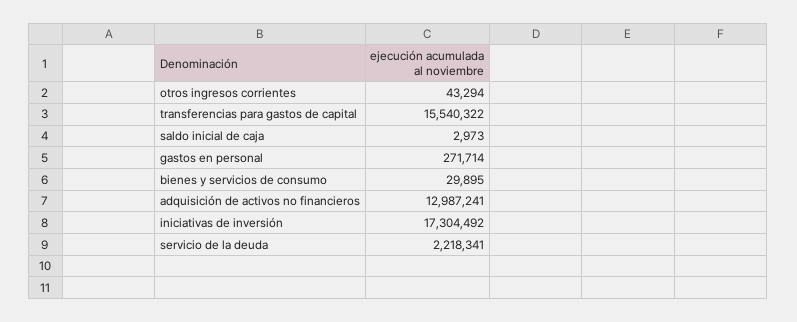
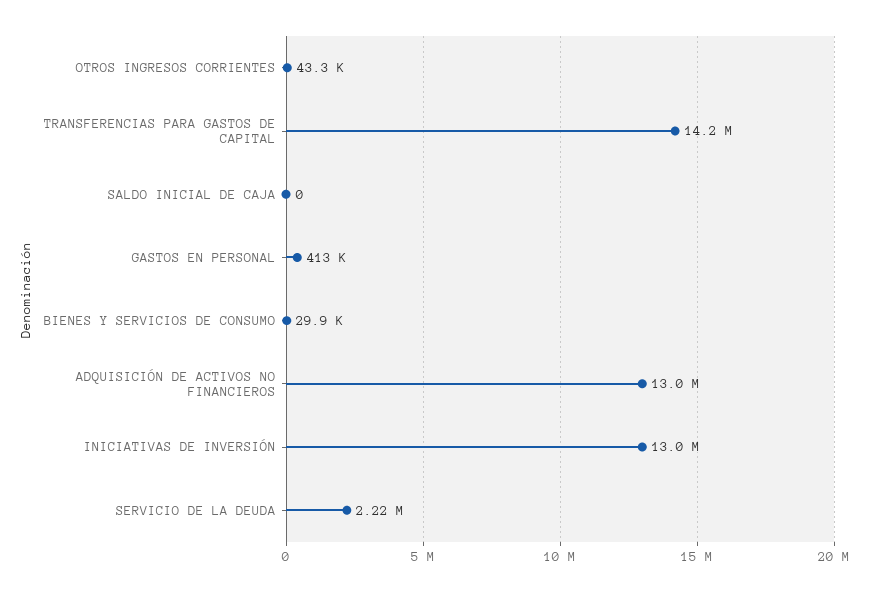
  {
    "otros ingresos corrientes": 43294,
-   "transferencias para gastos de capital": 15540322,
+   "transferencias para gastos de capital": 14200000,
-   "saldo inicial de caja": 2973,
+   "saldo inicial de caja": 0,
-   "gastos en personal": 271714,
+   "gastos en personal": 413000,
    "bienes y servicios de consumo": 29895,
    "adquisición de activos no financieros": 12987241,
-   "iniciativas de inversión": 17304492,
+   "iniciativas de inversión": 13000000,
    "servicio de la deuda": 2218341
  }

